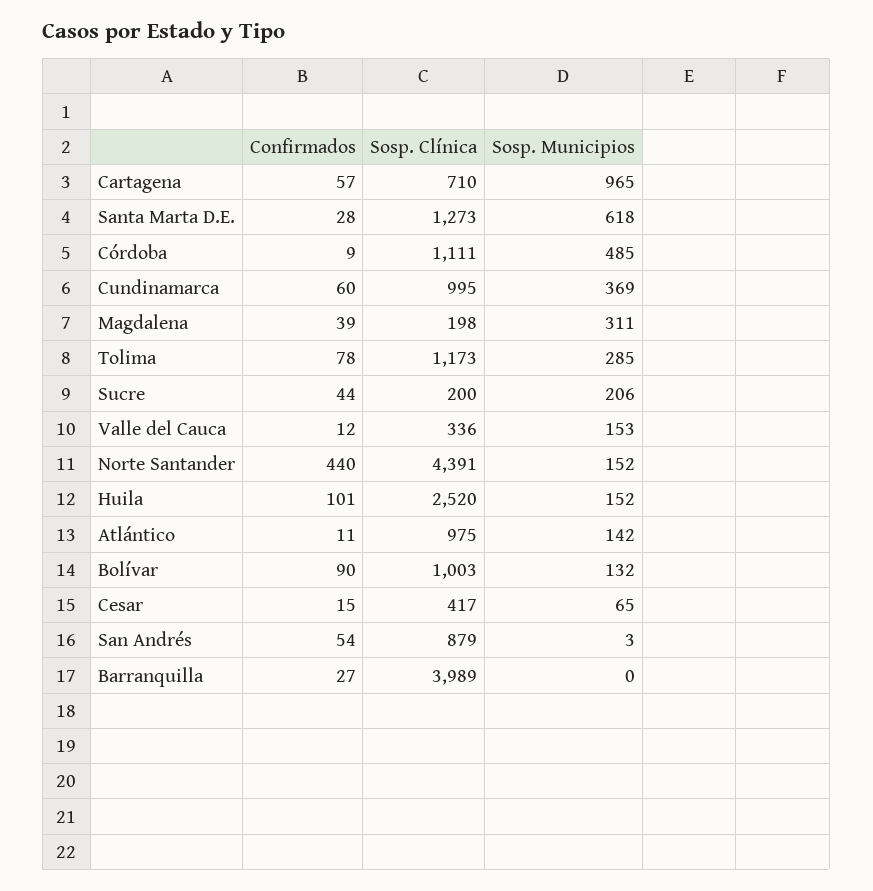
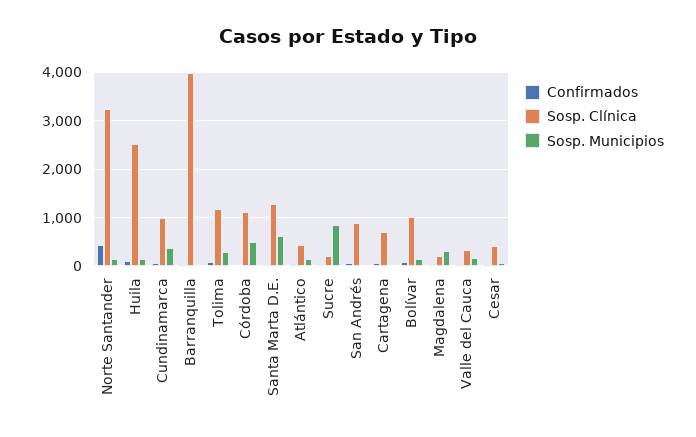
  {
    "Confirmados": {
      "Cartagena": 57,
      "Santa Marta D.E.": 28,
      "Córdoba": 9,
      "Cundinamarca": 60,
      "Magdalena": 39,
      "Tolima": 78,
      "Sucre": 44,
      "Valle del Cauca": 12,
      "Norte Santander": 440,
      "Huila": 101,
      "Atlántico": 11,
      "Bolívar": 90,
      "Cesar": 15,
      "San Andrés": 54,
      "Barranquilla": 27
    },
    "Sosp. Clínica": {
      "Cartagena": 710,
      "Santa Marta D.E.": 1273,
      "Córdoba": 1111,
      "Cundinamarca": 995,
      "Magdalena": 198,
      "Tolima": 1173,
      "Sucre": 200,
      "Valle del Cauca": 336,
-     "Norte Santander": 4391,
+     "Norte Santander": 3200,
      "Huila": 2520,
-     "Atlántico": 975,
+     "Atlántico": 400,
      "Bolívar": 1003,
      "Cesar": 417,
      "San Andrés": 879,
      "Barranquilla": 3989
    },
    "Sosp. Municipios": {
-     "Cartagena": 965,
+     "Cartagena": 0,
      "Santa Marta D.E.": 618,
      "Córdoba": 485,
      "Cundinamarca": 369,
      "Magdalena": 311,
      "Tolima": 285,
-     "Sucre": 206,
+     "Sucre": 800,
      "Valle del Cauca": 153,
      "Norte Santander": 152,
      "Huila": 152,
      "Atlántico": 142,
      "Bolívar": 132,
      "Cesar": 65,
      "San Andrés": 3,
      "Barranquilla": 0
    }
  }

